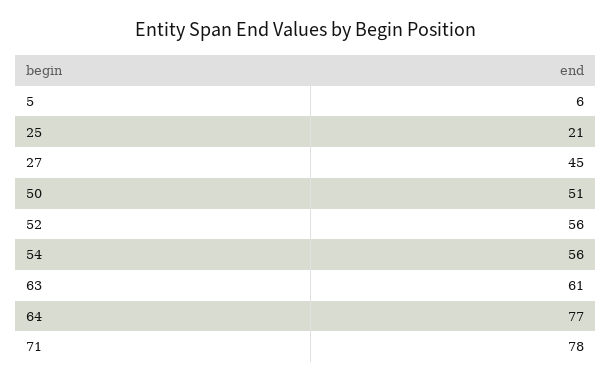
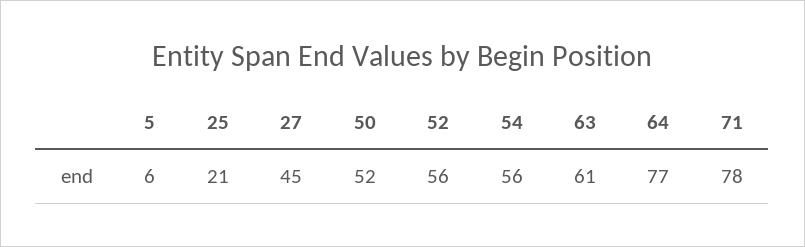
  {
    "5": 6,
    "25": 21,
    "27": 45,
-   "50": 51,
+   "50": 52,
    "52": 56,
    "54": 56,
    "63": 61,
    "64": 77,
    "71": 78
  }

